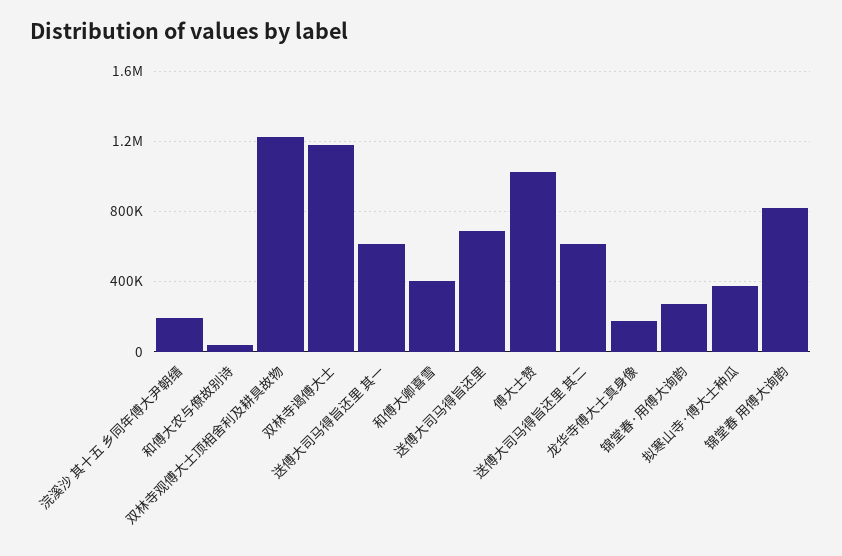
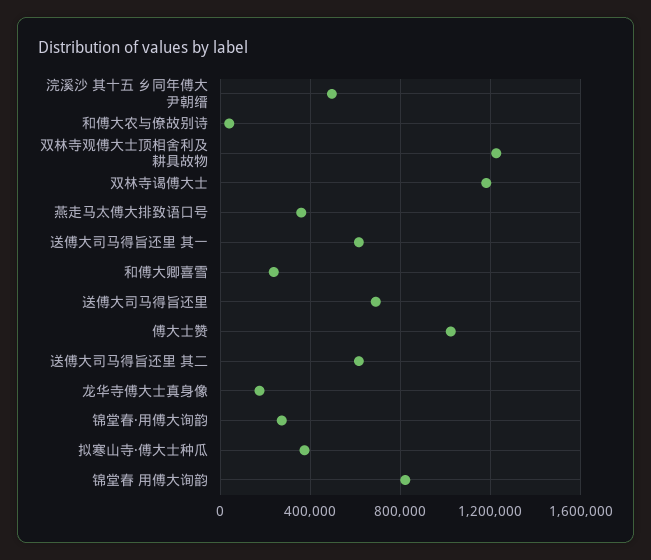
  {
-   "浣溪沙 其十五 乡同年傅大尹朝缙": 200000,
+   "浣溪沙 其十五 乡同年傅大尹朝缙": 500000,
    "和傅大农与僚故别诗": 50000,
    "双林寺观傅大士顶相舍利及耕具故物": 1250000,
    "双林寺谒傅大士": 1200000,
    "送傅大司马得旨还里 其一": 600000,
-   "和傅大卿喜雪": 400000,
+   "和傅大卿喜雪": 250000,
    "送傅大司马得旨还里": 700000,
    "傅大士赞": 1000000,
    "送傅大司马得旨还里 其二": 600000,
    "龙华寺傅大士真身像": 150000,
    "锦堂春·用傅大询韵": 250000,
    "拟寒山寺·傅大士种瓜": 350000,
-   "锦堂春 用傅大询韵": 800000
+   "锦堂春 用傅大询韵": 800000,
+   "燕走马太傅大排致语口号": 350000
  }

